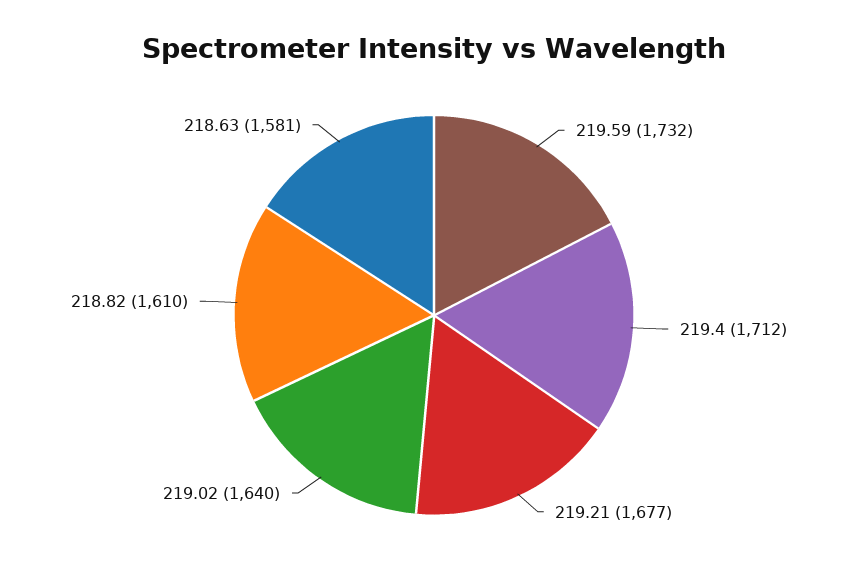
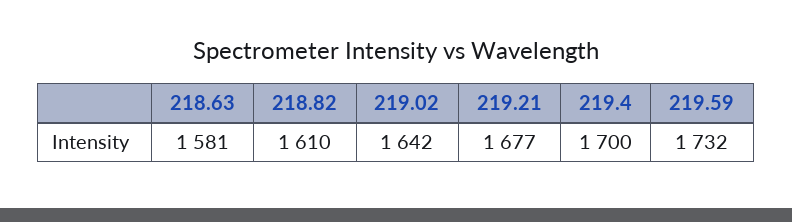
  {
    "219.59": 1732,
-   "219.4": 1712,
+   "219.4": 1700,
    "219.21": 1677,
-   "219.02": 1640,
+   "219.02": 1642,
    "218.82": 1610,
    "218.63": 1581
  }

